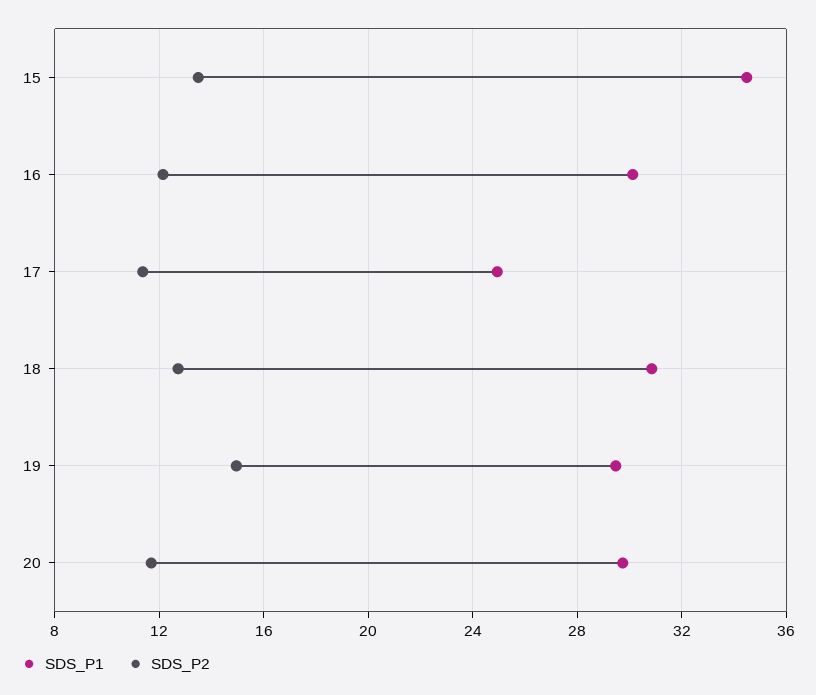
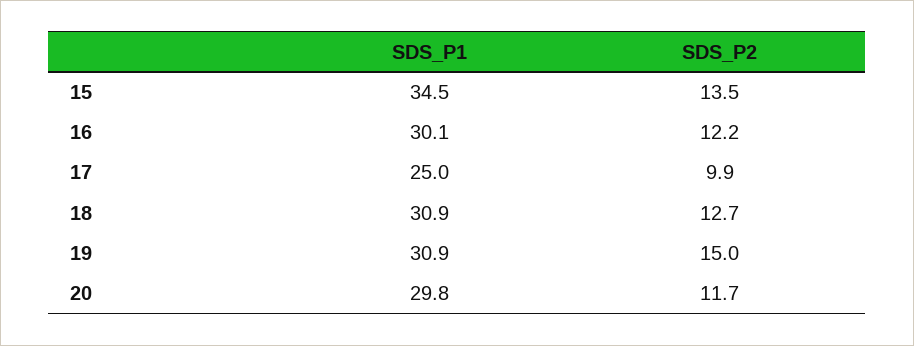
  {
    "SDS_P1": {
      "15": 34.5,
      "16": 30.1,
      "17": 25,
      "18": 30.9,
-     "19": 29.5,
+     "19": 30.9,
      "20": 29.8
    },
    "SDS_P2": {
      "15": 13.5,
      "16": 12.2,
-     "17": 11.5,
+     "17": 9.9,
      "18": 12.7,
      "19": 15,
      "20": 11.7
    }
  }

